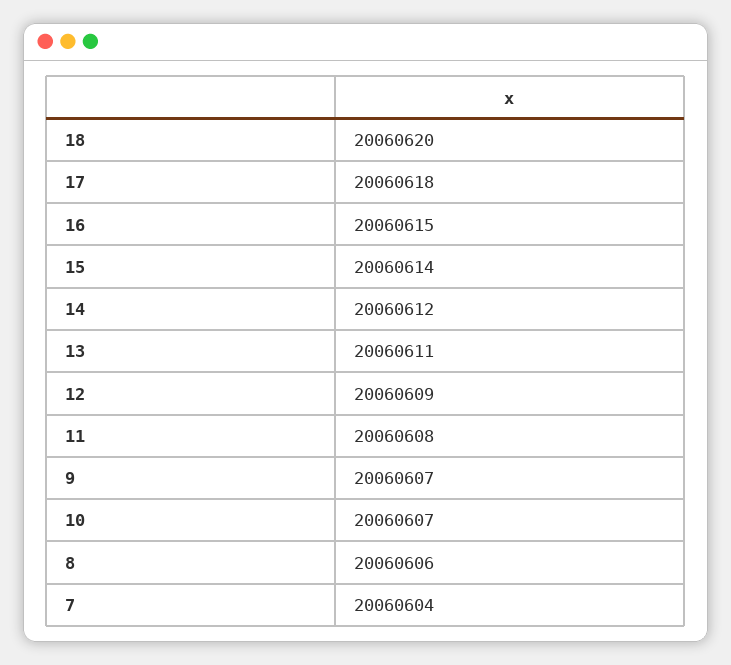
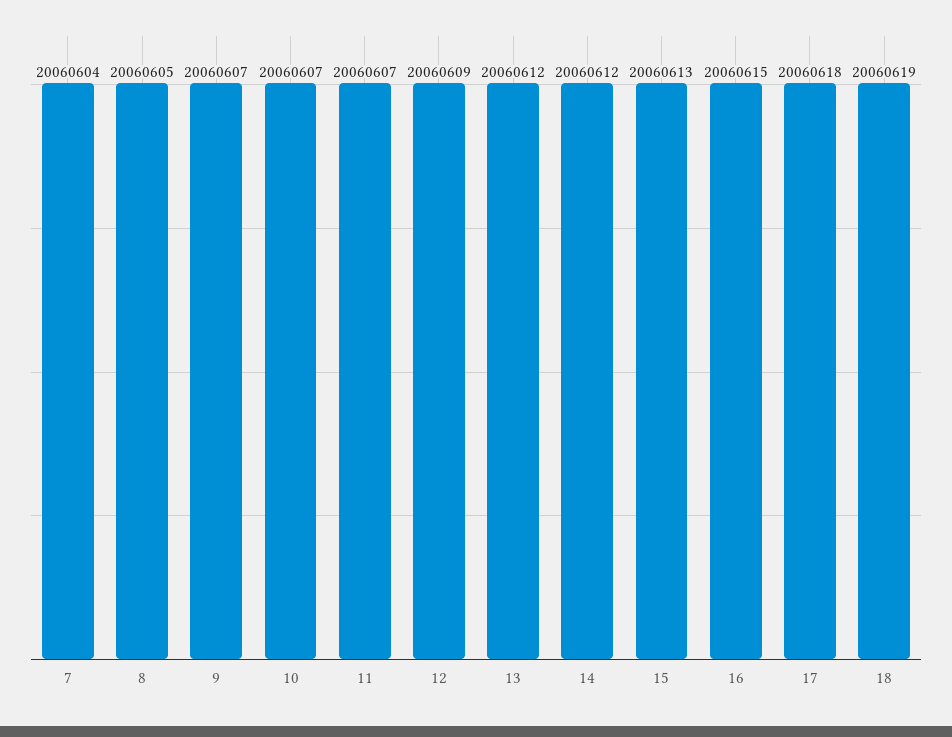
  {
-   "18": 20060620,
+   "18": 20060619,
    "17": 20060618,
    "16": 20060615,
-   "15": 20060614,
+   "15": 20060613,
    "14": 20060612,
-   "13": 20060611,
+   "13": 20060612,
    "12": 20060609,
-   "11": 20060608,
+   "11": 20060607,
    "9": 20060607,
    "10": 20060607,
-   "8": 20060606,
+   "8": 20060605,
    "7": 20060604
  }

